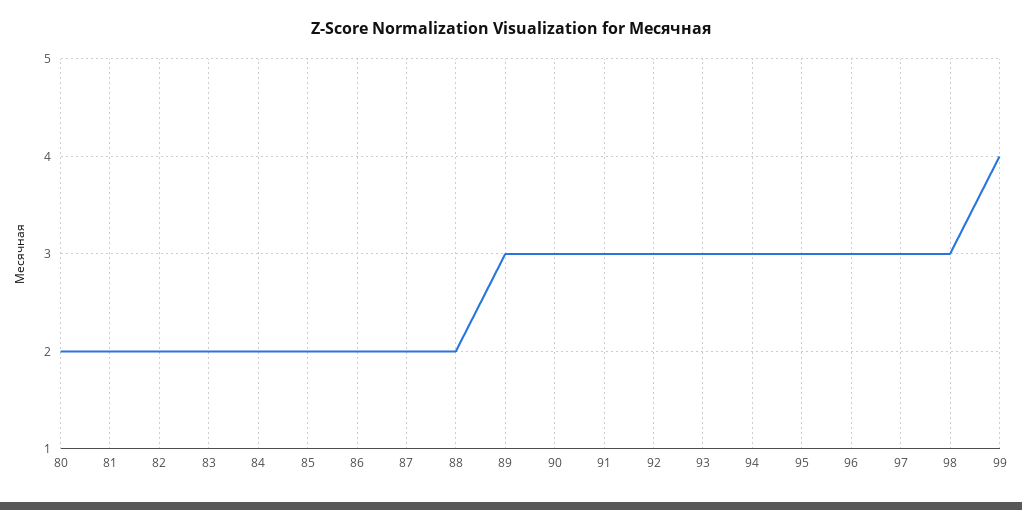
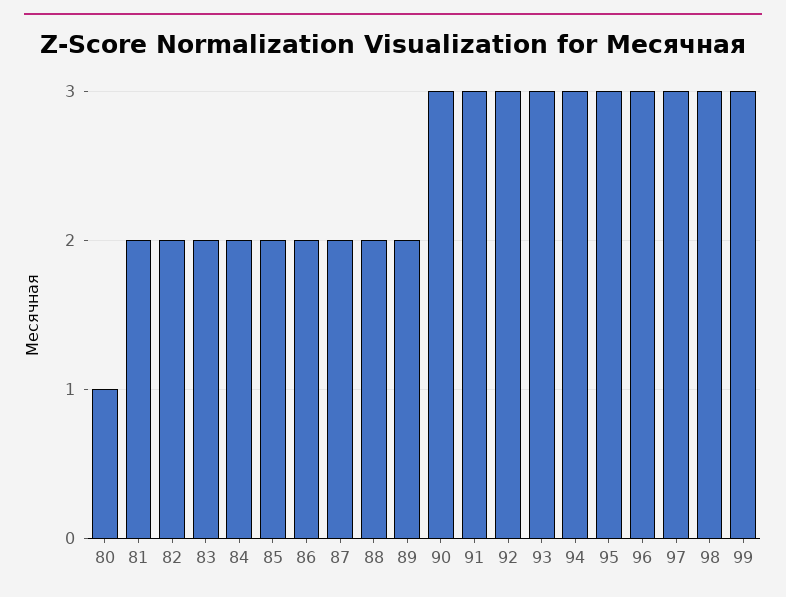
  {
-   "80": 2,
+   "80": 1,
    "81": 2,
    "82": 2,
    "83": 2,
    "84": 2,
    "85": 2,
    "86": 2,
    "87": 2,
    "88": 2,
-   "89": 3,
+   "89": 2,
    "90": 3,
    "91": 3,
    "92": 3,
    "93": 3,
    "94": 3,
    "95": 3,
    "96": 3,
    "97": 3,
    "98": 3,
-   "99": 4
+   "99": 3
  }

